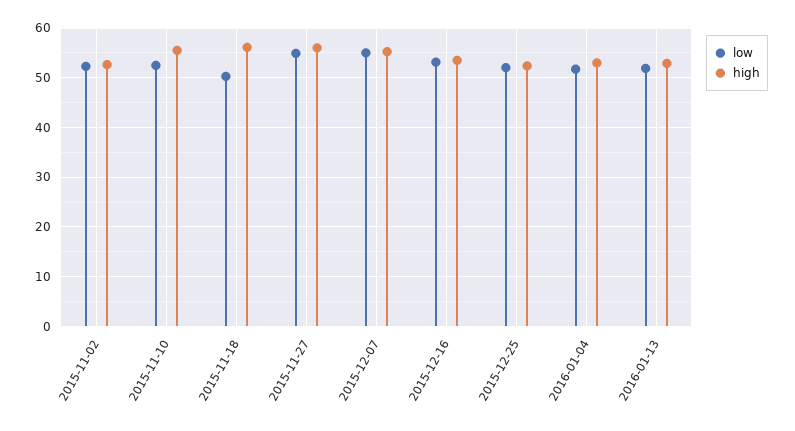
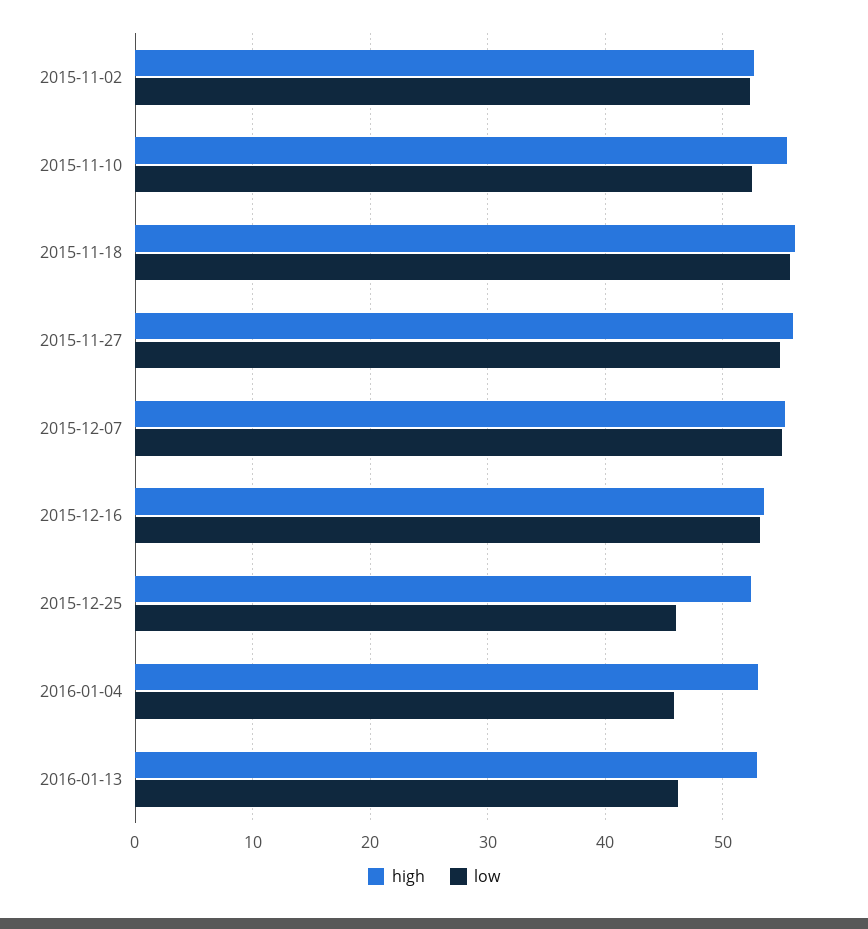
  {
    "low": {
      "2015-11-02": 52,
      "2015-11-10": 53,
-     "2015-11-18": 50,
+     "2015-11-18": 56,
      "2015-11-27": 55,
      "2015-12-07": 55,
      "2015-12-16": 53,
-     "2015-12-25": 52,
+     "2015-12-25": 46,
-     "2016-01-04": 52,
+     "2016-01-04": 46,
-     "2016-01-13": 52
+     "2016-01-13": 46
    },
    "high": {
      "2015-11-02": 53,
      "2015-11-10": 56,
      "2015-11-18": 56,
      "2015-11-27": 56,
      "2015-12-07": 55,
      "2015-12-16": 54,
      "2015-12-25": 52,
      "2016-01-04": 53,
      "2016-01-13": 53
    }
  }

